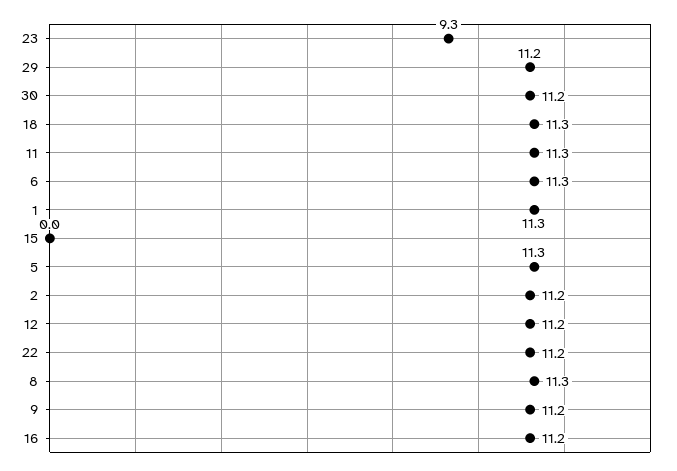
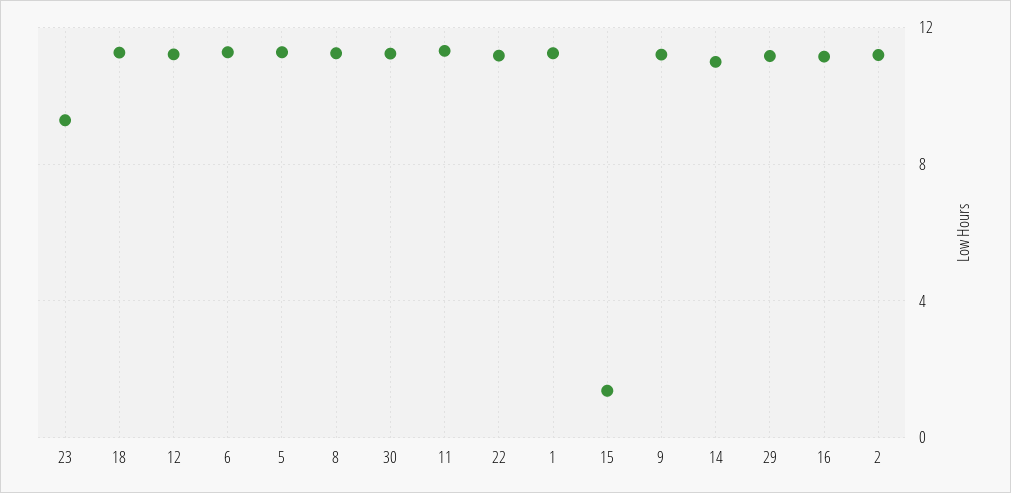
  {
    "23": 9.3,
    "29": 11.2,
    "30": 11.2,
    "18": 11.3,
    "11": 11.3,
    "6": 11.3,
    "1": 11.3,
-   "15": 0,
+   "15": 1.5,
    "5": 11.3,
    "2": 11.2,
    "12": 11.2,
    "22": 11.2,
    "8": 11.3,
    "9": 11.2,
-   "16": 11.2
+   "16": 11.2,
+   "14": 11
  }

